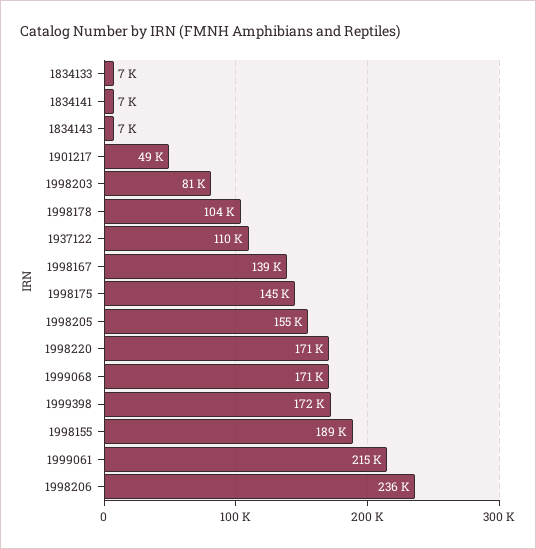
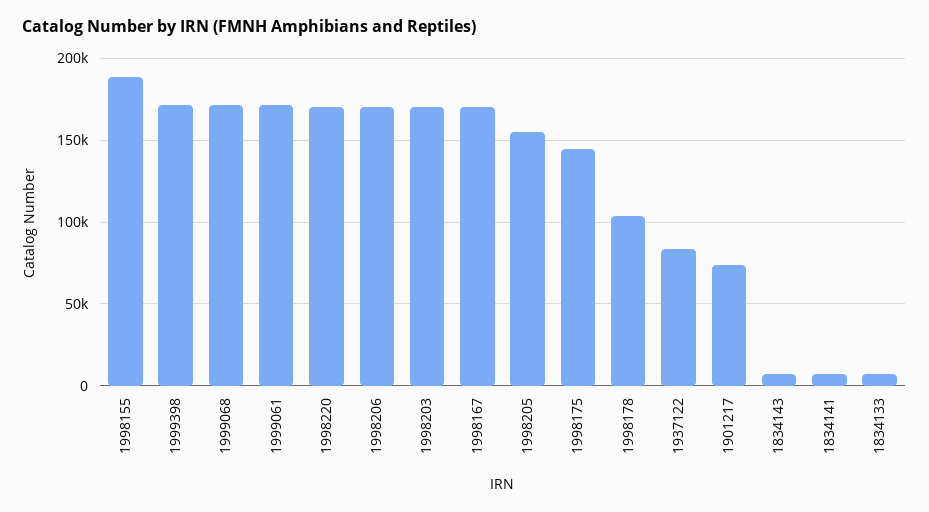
  {
    "1834133": 7000,
    "1834141": 7000,
    "1834143": 7000,
-   "1901217": 49000,
+   "1901217": 75000,
-   "1998203": 81000,
+   "1998203": 170000,
    "1998178": 104000,
-   "1937122": 110000,
+   "1937122": 85000,
-   "1998167": 139000,
+   "1998167": 170000,
    "1998175": 145000,
    "1998205": 155000,
    "1998220": 171000,
    "1999068": 171000,
    "1999398": 172000,
    "1998155": 189000,
-   "1999061": 215000,
+   "1999061": 170000,
-   "1998206": 236000
+   "1998206": 170000
  }

